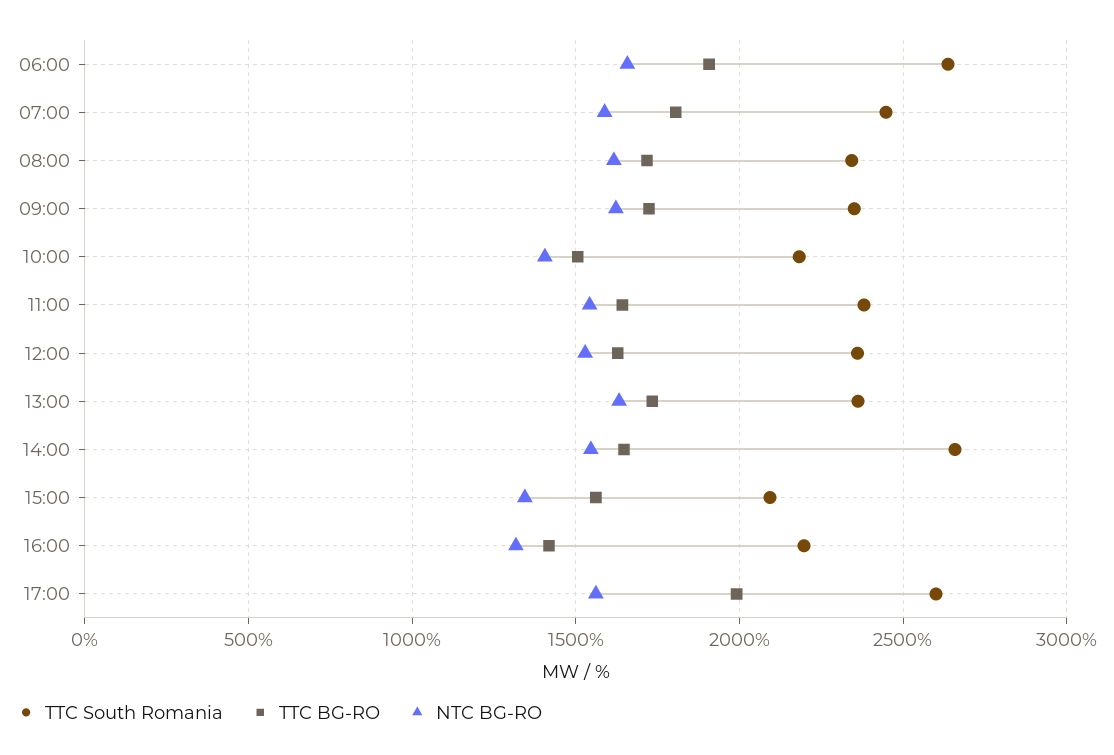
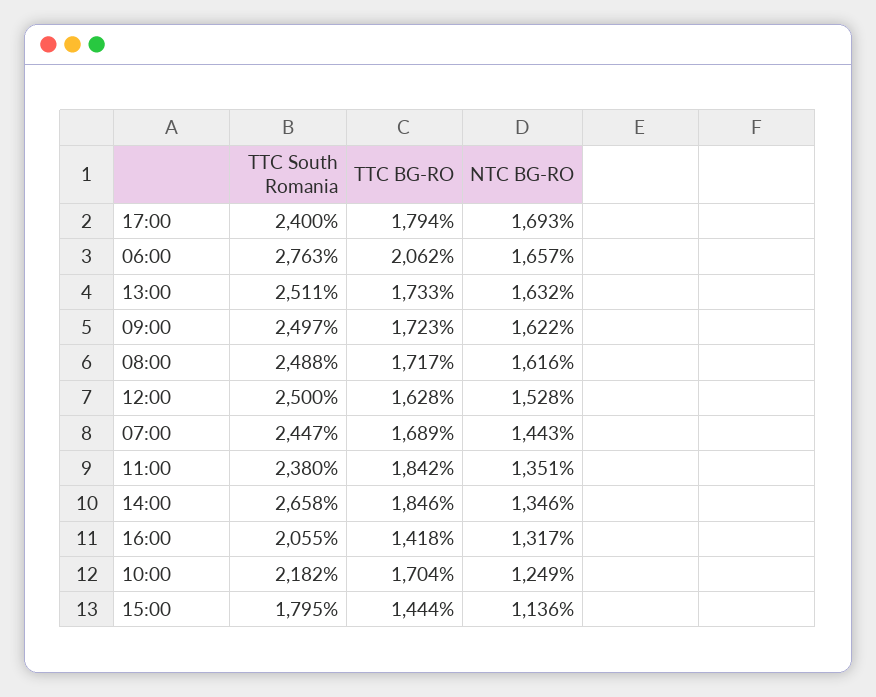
  {
    "TTC South Romania": {
-     "06:00": 2650,
+     "06:00": 2763,
      "07:00": 2447,
-     "08:00": 2350,
+     "08:00": 2488,
-     "09:00": 2350,
+     "09:00": 2497,
      "10:00": 2182,
      "11:00": 2380,
-     "12:00": 2350,
+     "12:00": 2500,
-     "13:00": 2350,
+     "13:00": 2511,
      "14:00": 2658,
-     "15:00": 2100,
+     "15:00": 1795,
-     "16:00": 2200,
+     "16:00": 2055,
-     "17:00": 2600
+     "17:00": 2400
    },
    "TTC BG-RO": {
-     "06:00": 1900,
+     "06:00": 2062,
-     "07:00": 1800,
+     "07:00": 1689,
      "08:00": 1717,
      "09:00": 1723,
-     "10:00": 1500,
+     "10:00": 1704,
-     "11:00": 1650,
+     "11:00": 1842,
      "12:00": 1628,
      "13:00": 1733,
-     "14:00": 1650,
+     "14:00": 1846,
-     "15:00": 1550,
+     "15:00": 1444,
      "16:00": 1418,
-     "17:00": 2000
+     "17:00": 1794
    },
    "NTC BG-RO": {
      "06:00": 1657,
-     "07:00": 1600,
+     "07:00": 1443,
      "08:00": 1616,
      "09:00": 1622,
-     "10:00": 1400,
+     "10:00": 1249,
-     "11:00": 1550,
+     "11:00": 1351,
      "12:00": 1528,
      "13:00": 1632,
-     "14:00": 1550,
+     "14:00": 1346,
-     "15:00": 1350,
+     "15:00": 1136,
      "16:00": 1317,
-     "17:00": 1550
+     "17:00": 1693
    }
  }

